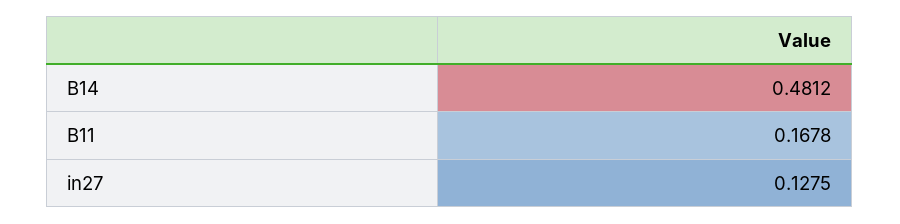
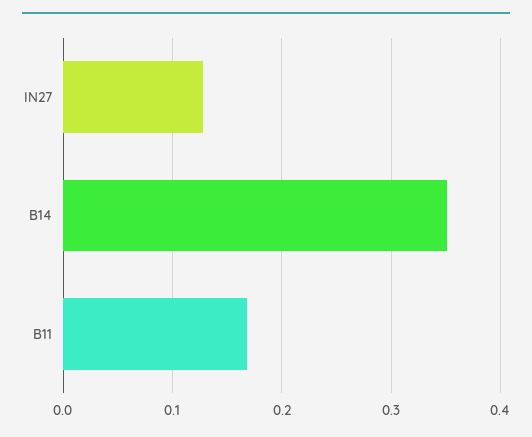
  {
-   "B14": 0.4812,
+   "B14": 0.35,
    "B11": 0.1678,
    "in27": 0.1275
  }

